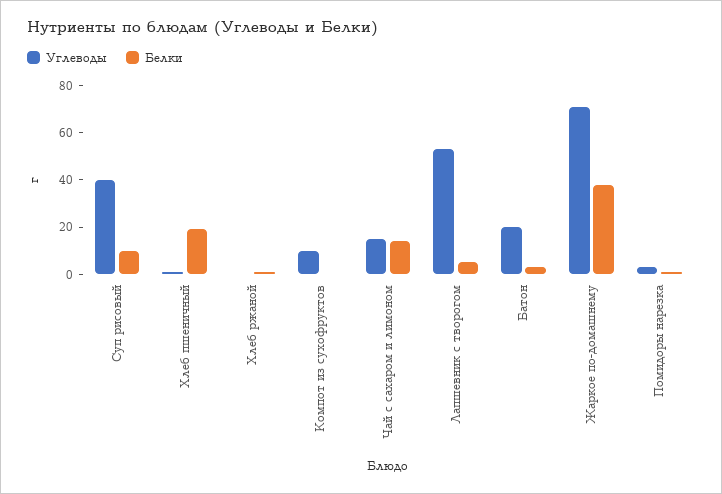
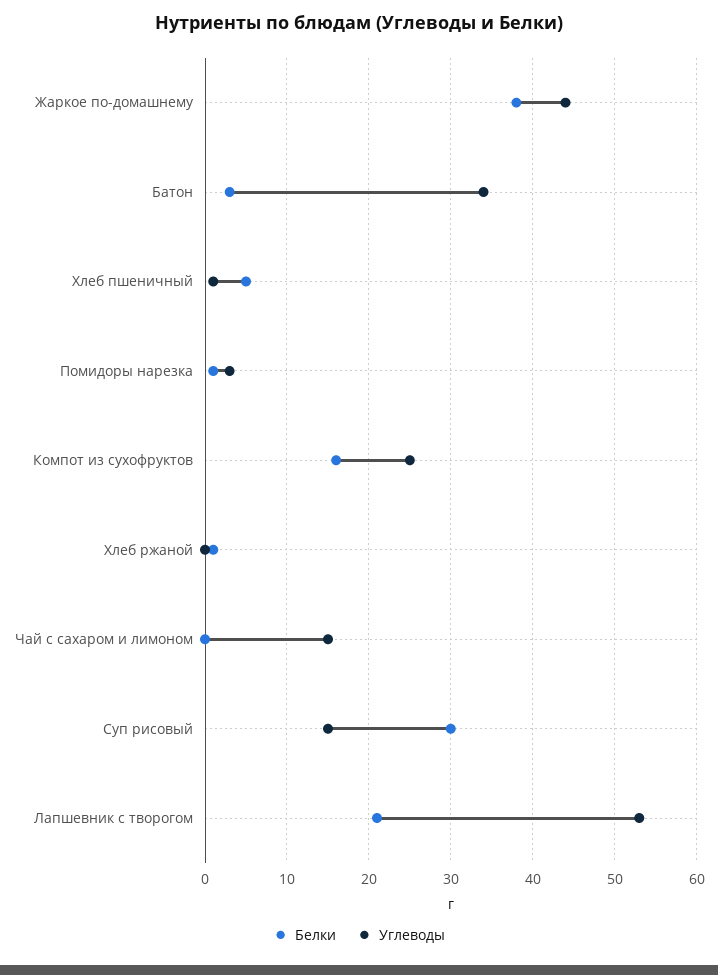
  {
    "Углеводы": {
-     "Суп рисовый": 40,
+     "Суп рисовый": 15,
      "Хлеб пшеничный": 1,
      "Хлеб ржаной": 0,
-     "Компот из сухофруктов": 10,
+     "Компот из сухофруктов": 25,
      "Чай с сахаром и лимоном": 15,
      "Лапшевник с творогом": 53,
-     "Батон": 20,
+     "Батон": 34,
-     "Жаркое по-домашнему": 70,
+     "Жаркое по-домашнему": 44,
      "Помидоры нарезка": 3
    },
    "Белки": {
-     "Суп рисовый": 10,
+     "Суп рисовый": 30,
-     "Хлеб пшеничный": 20,
+     "Хлеб пшеничный": 5,
      "Хлеб ржаной": 1,
-     "Компот из сухофруктов": 0,
+     "Компот из сухофруктов": 16,
-     "Чай с сахаром и лимоном": 15,
+     "Чай с сахаром и лимоном": 0,
-     "Лапшевник с творогом": 5,
+     "Лапшевник с творогом": 21,
      "Батон": 3,
      "Жаркое по-домашнему": 38,
      "Помидоры нарезка": 1
    }
  }

